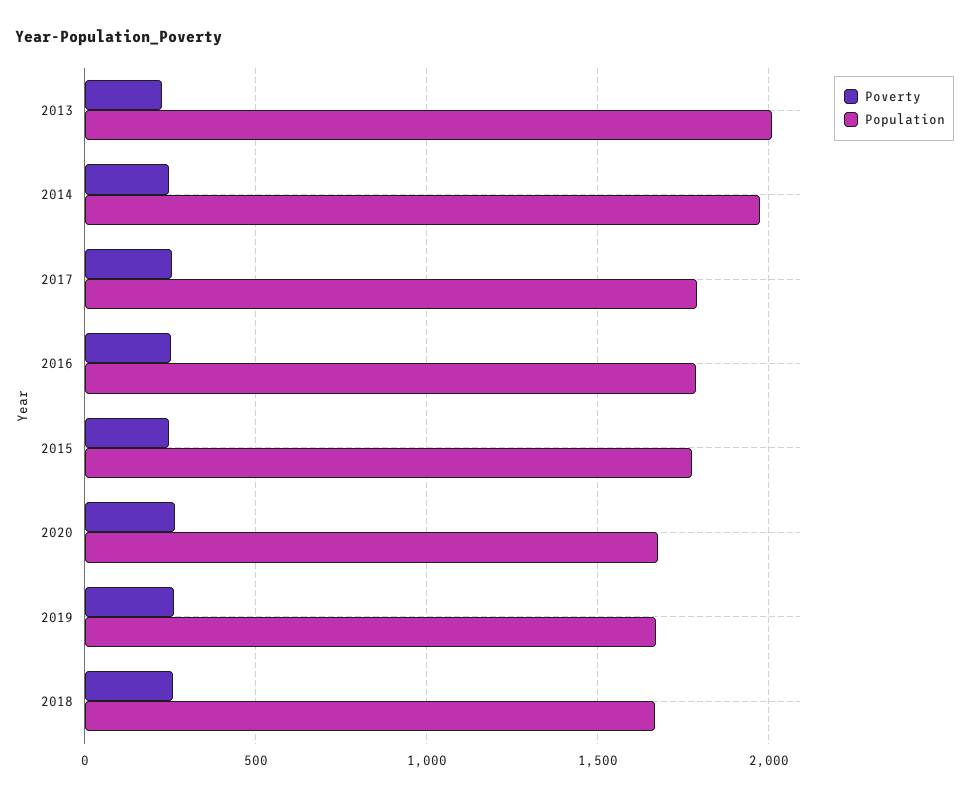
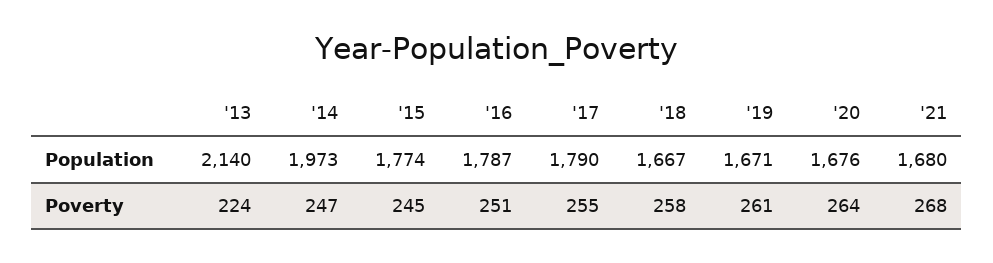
  {
    "Poverty": {
      "2013": 224,
      "2014": 247,
      "2017": 255,
      "2016": 251,
      "2015": 245,
      "2020": 264,
      "2019": 261,
-     "2018": 258
+     "2018": 258,
+     "'21": 268
    },
    "Population": {
-     "2013": 2000,
+     "2013": 2140,
      "2014": 1973,
      "2017": 1790,
      "2016": 1787,
      "2015": 1774,
      "2020": 1676,
      "2019": 1671,
-     "2018": 1667
+     "2018": 1667,
+     "'21": 1680
    }
  }

